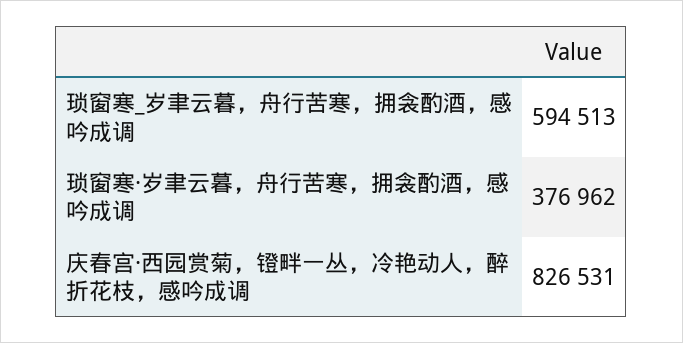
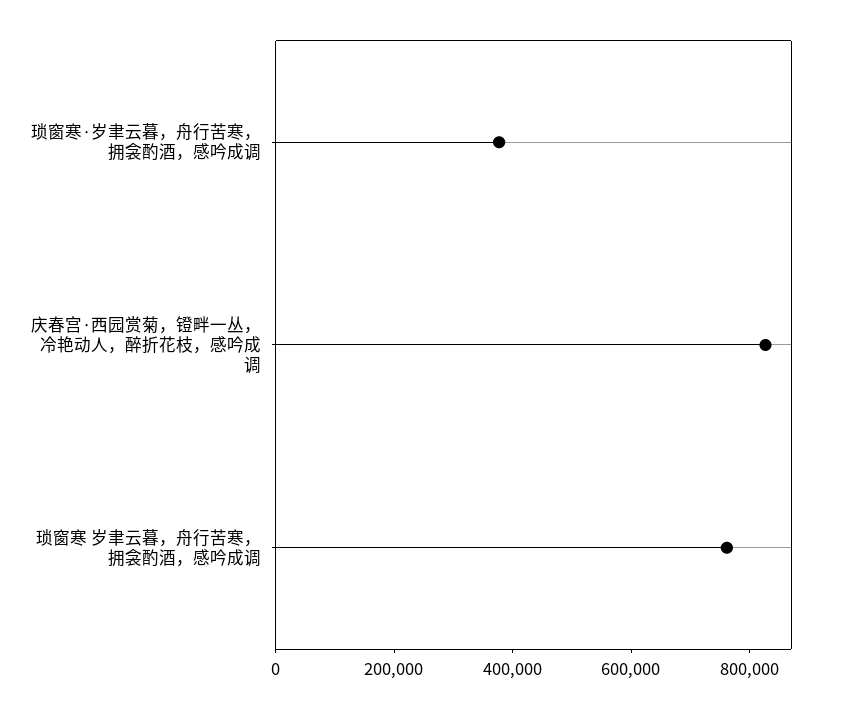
  {
-   "琐窗寒_岁聿云暮，舟行苦寒，拥衾酌酒，感吟成调": 594513,
+   "琐窗寒_岁聿云暮，舟行苦寒，拥衾酌酒，感吟成调": 750000,
    "琐窗寒·岁聿云暮，舟行苦寒，拥衾酌酒，感吟成调": 376962,
    "庆春宫·西园赏菊，镫畔一丛，冷艳动人，醉折花枝，感吟成调": 826531
  }

